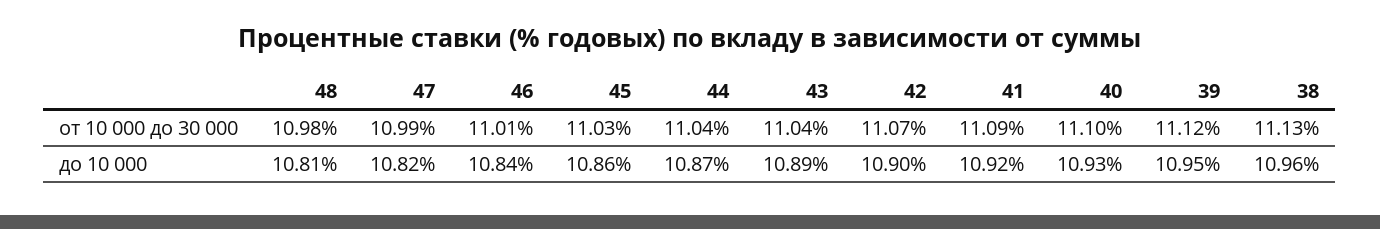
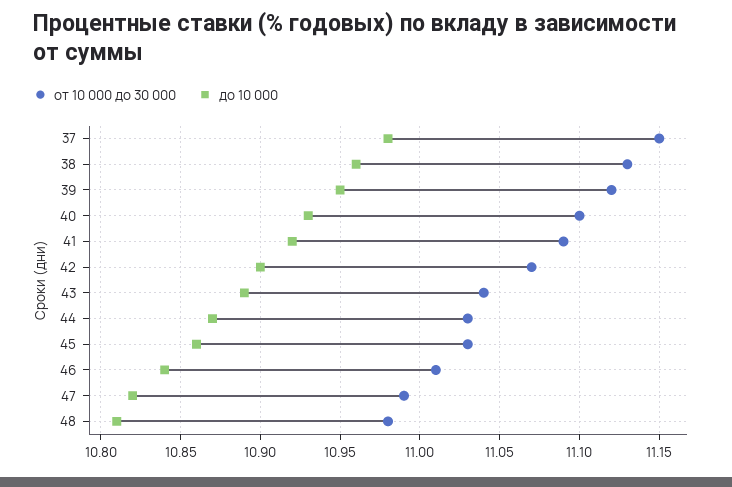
  {
    "от 10 000 до 30 000": {
      "48": 10.98,
      "47": 10.99,
      "46": 11.01,
      "45": 11.03,
-     "44": 11.04,
+     "44": 11.03,
      "43": 11.04,
      "42": 11.07,
      "41": 11.09,
      "40": 11.1,
      "39": 11.12,
-     "38": 11.13
+     "38": 11.13,
+     "37": 11.15
    },
    "до 10 000": {
      "48": 10.81,
      "47": 10.82,
      "46": 10.84,
      "45": 10.86,
      "44": 10.87,
      "43": 10.89,
      "42": 10.9,
      "41": 10.92,
      "40": 10.93,
      "39": 10.95,
-     "38": 10.96
+     "38": 10.96,
+     "37": 10.98
    }
  }

